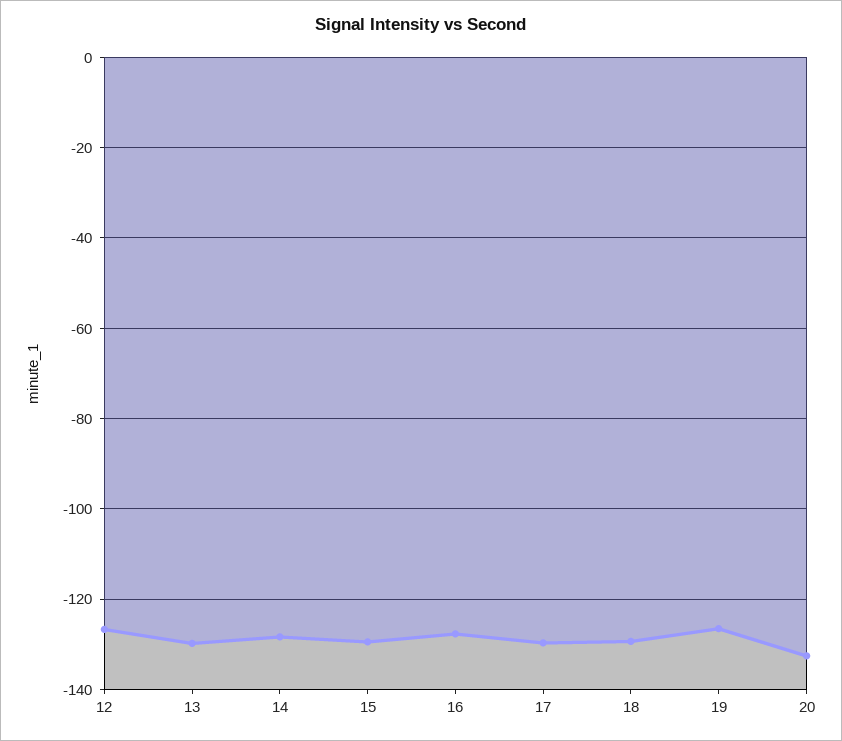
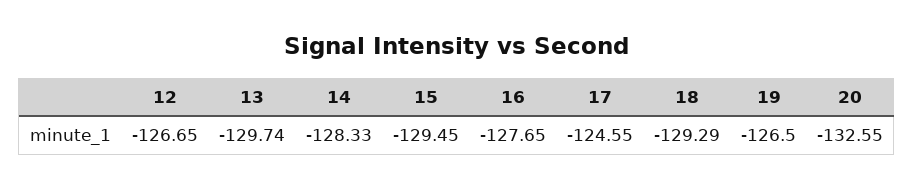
  {
    "12": -126.65,
    "13": -129.74,
    "14": -128.33,
    "15": -129.45,
    "16": -127.65,
-   "17": -130,
+   "17": -124.55,
    "18": -129.29,
    "19": -126.5,
    "20": -132.55
  }

